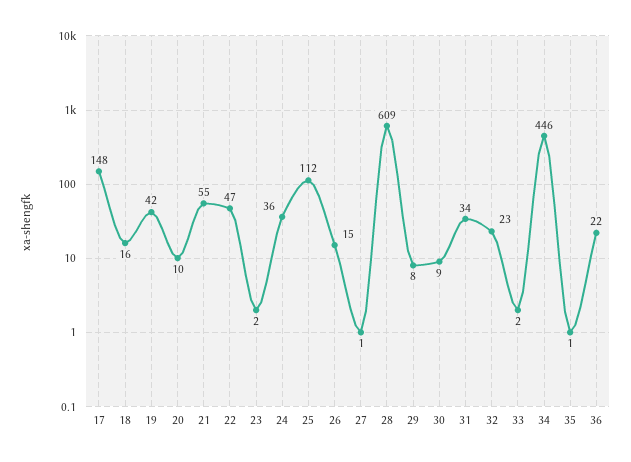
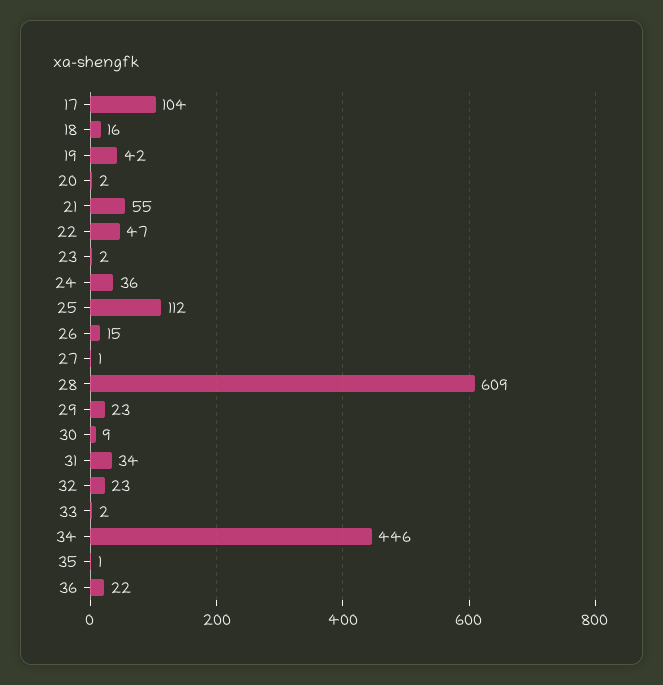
  {
-   "17": 148,
+   "17": 104,
    "18": 16,
    "19": 42,
-   "20": 10,
+   "20": 2,
    "21": 55,
    "22": 47,
    "23": 2,
    "24": 36,
    "25": 112,
    "26": 15,
    "27": 1,
    "28": 609,
-   "29": 8,
+   "29": 23,
    "30": 9,
    "31": 34,
    "32": 23,
    "33": 2,
    "34": 446,
    "35": 1,
    "36": 22
  }

